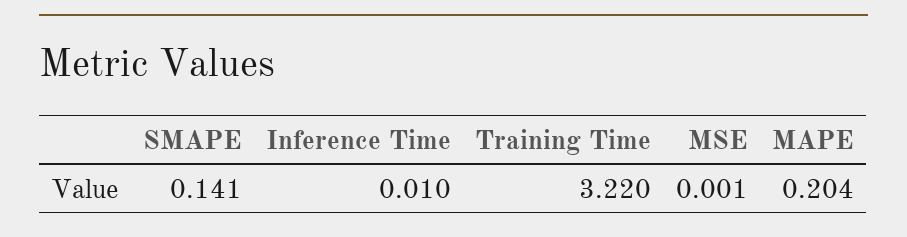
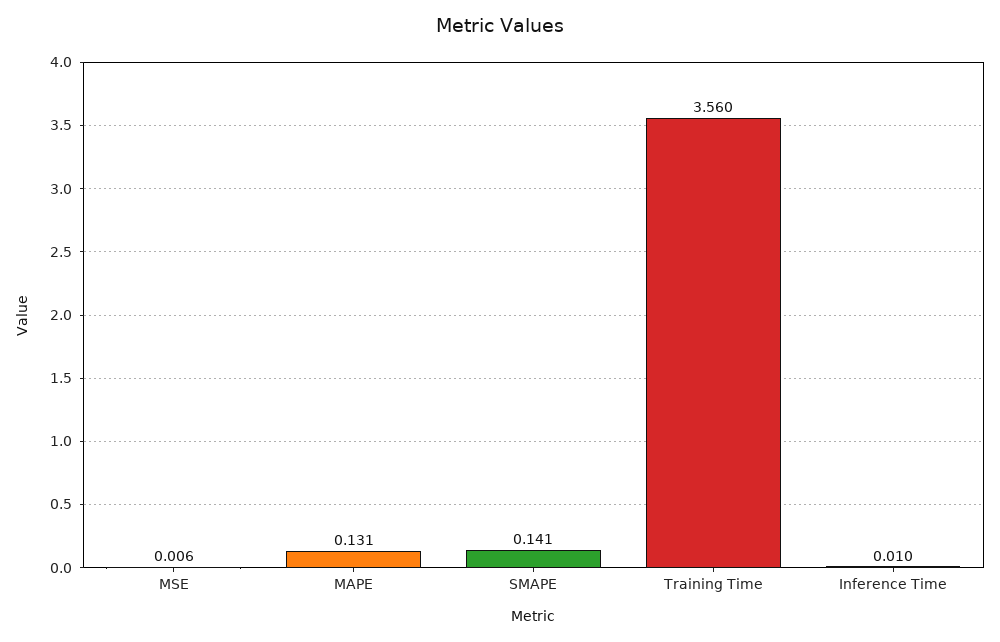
  {
    "SMAPE": 0.141,
    "Inference Time": 0.01,
-   "Training Time": 3.22,
+   "Training Time": 3.56,
-   "MSE": 0.001,
+   "MSE": 0.006,
-   "MAPE": 0.204
+   "MAPE": 0.131
  }

